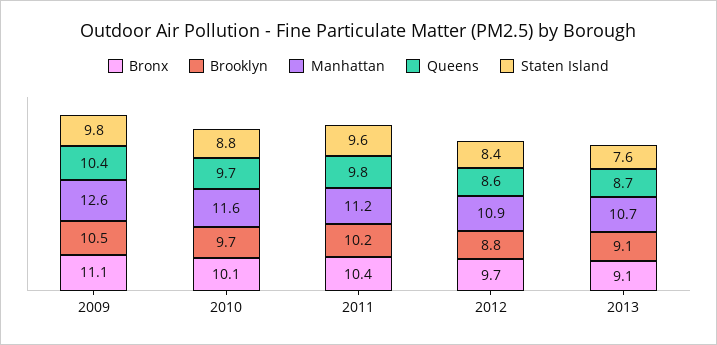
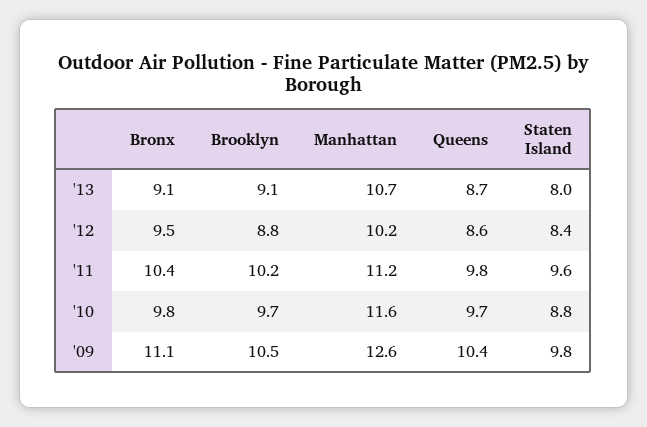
  {
    "Bronx": {
      "2009": 11.1,
-     "2010": 10.1,
+     "2010": 9.8,
      "2011": 10.4,
-     "2012": 9.7,
+     "2012": 9.5,
      "2013": 9.1
    },
    "Brooklyn": {
      "2009": 10.5,
      "2010": 9.7,
      "2011": 10.2,
      "2012": 8.8,
      "2013": 9.1
    },
    "Manhattan": {
      "2009": 12.6,
      "2010": 11.6,
      "2011": 11.2,
-     "2012": 10.9,
+     "2012": 10.2,
      "2013": 10.7
    },
    "Queens": {
      "2009": 10.4,
      "2010": 9.7,
      "2011": 9.8,
      "2012": 8.6,
      "2013": 8.7
    },
    "Staten Island": {
      "2009": 9.8,
      "2010": 8.8,
      "2011": 9.6,
      "2012": 8.4,
-     "2013": 7.6
+     "2013": 8
    }
  }

